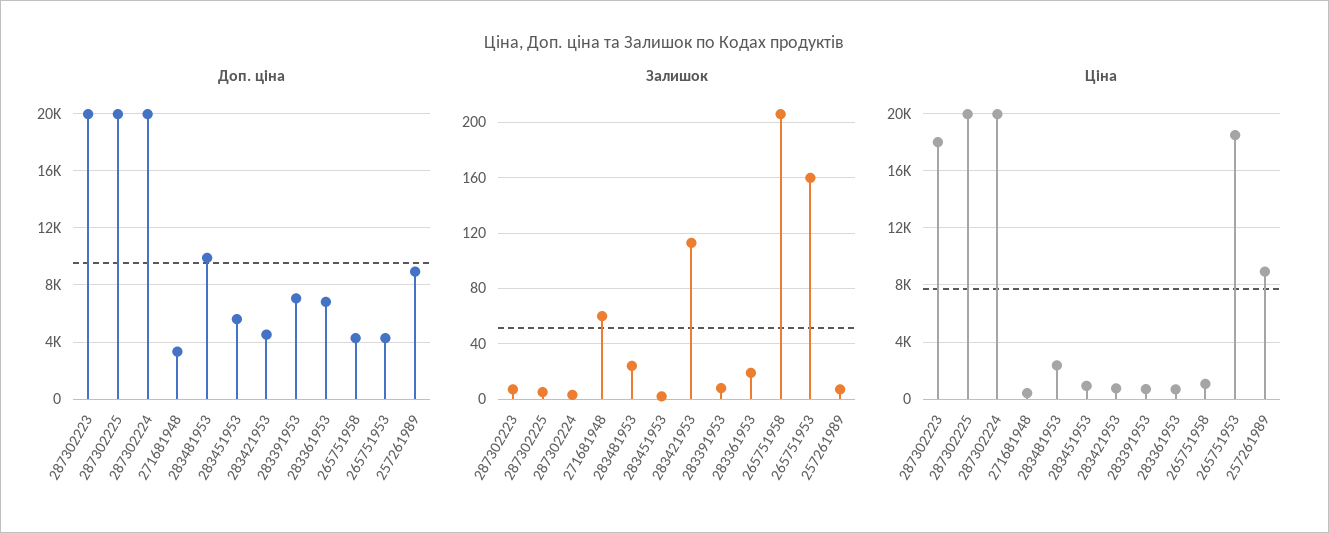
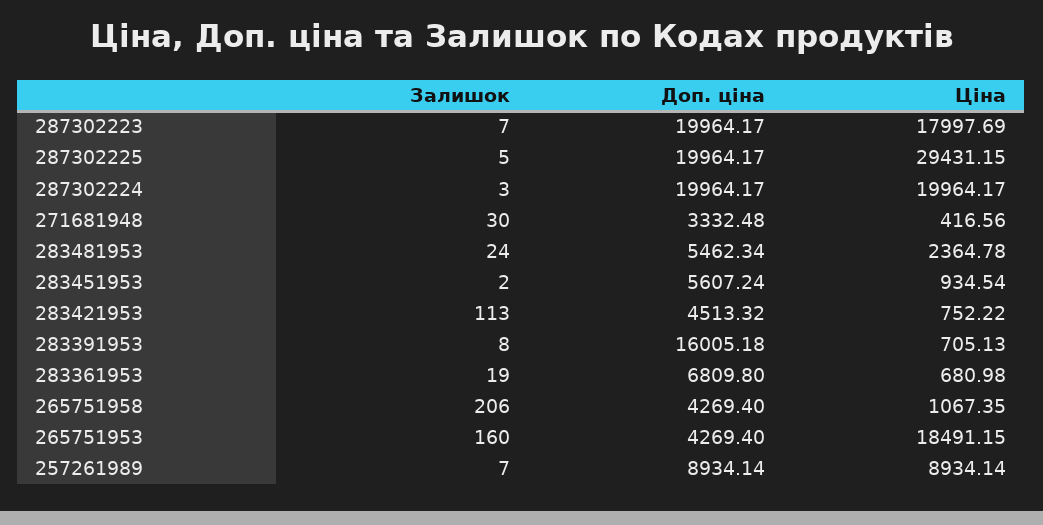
  {
    "Доп. ціна": {
      "287302223": 19964.17,
      "287302225": 19964.17,
      "287302224": 19964.17,
      "271681948": 3332.48,
-     "283481953": 10000,
+     "283481953": 5462.34,
      "283451953": 5607.24,
      "283421953": 4513.32,
-     "283391953": 7000,
+     "283391953": 16005.18,
      "283361953": 6809.8,
      "265751958": 4269.4,
      "265751953": 4269.4,
      "257261989": 8934.14
    },
    "Залишок": {
      "287302223": 7,
      "287302225": 5,
      "287302224": 3,
-     "271681948": 60,
+     "271681948": 30,
      "283481953": 24,
      "283451953": 2,
      "283421953": 113,
      "283391953": 8,
      "283361953": 19,
      "265751958": 206,
      "265751953": 160,
      "257261989": 7
    },
    "Ціна": {
      "287302223": 17997.69,
-     "287302225": 20000,
+     "287302225": 29431.15,
      "287302224": 19964.17,
      "271681948": 416.56,
      "283481953": 2364.78,
      "283451953": 934.54,
      "283421953": 752.22,
      "283391953": 705.13,
      "283361953": 680.98,
      "265751958": 1067.35,
      "265751953": 18491.15,
      "257261989": 8934.14
    }
  }

